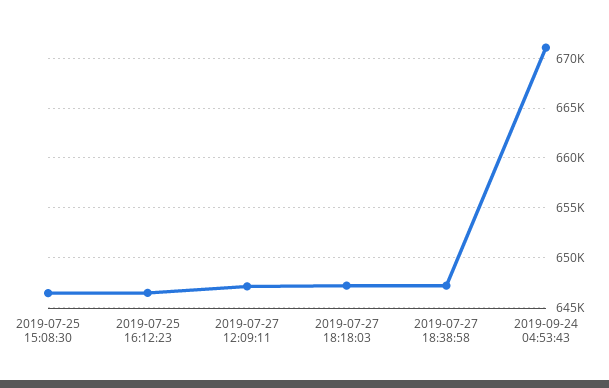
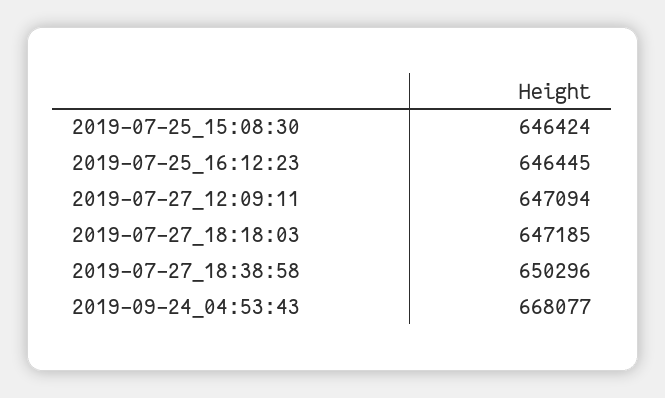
  {
    "2019-07-25 15:08:30": 646424,
    "2019-07-25 16:12:23": 646445,
    "2019-07-27 12:09:11": 647094,
    "2019-07-27 18:18:03": 647185,
-   "2019-07-27 18:38:58": 647000,
+   "2019-07-27 18:38:58": 650296,
-   "2019-09-24 04:53:43": 671000
+   "2019-09-24 04:53:43": 668077
  }

